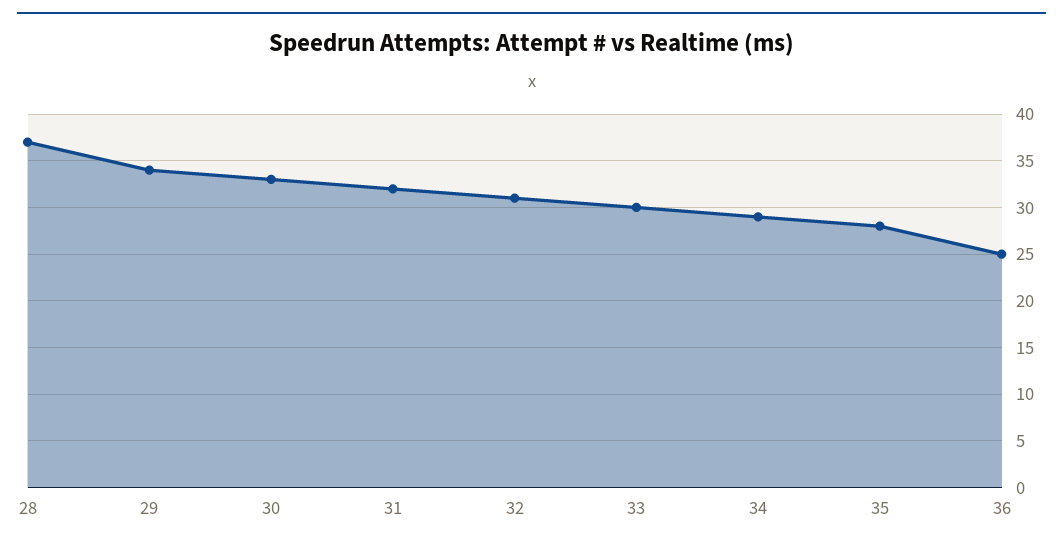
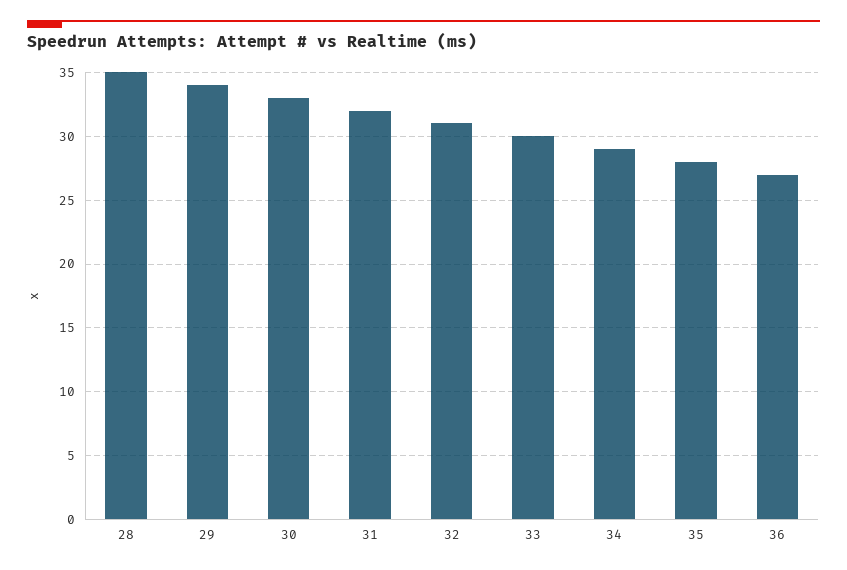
  {
-   "28": 37,
+   "28": 35,
    "29": 34,
    "30": 33,
    "31": 32,
    "32": 31,
    "33": 30,
    "34": 29,
    "35": 28,
-   "36": 25
+   "36": 27
  }

